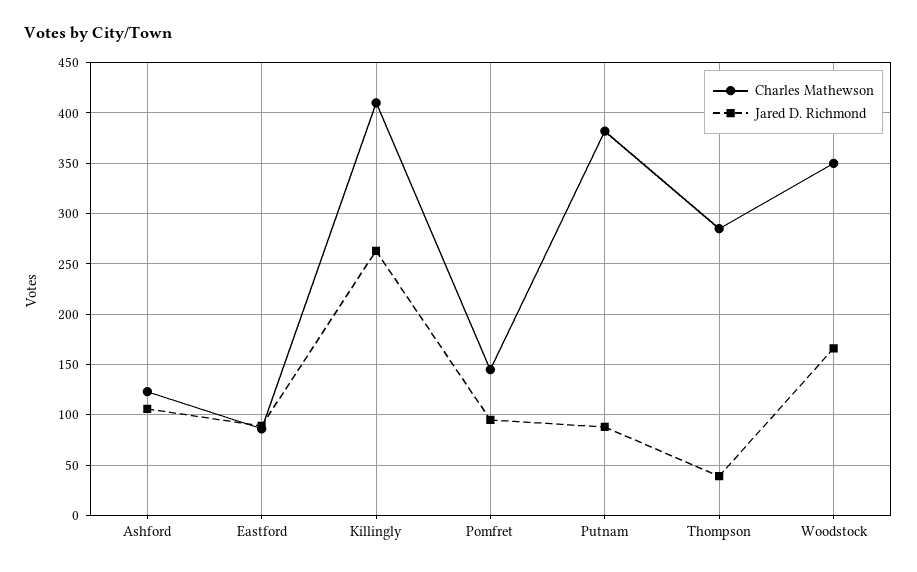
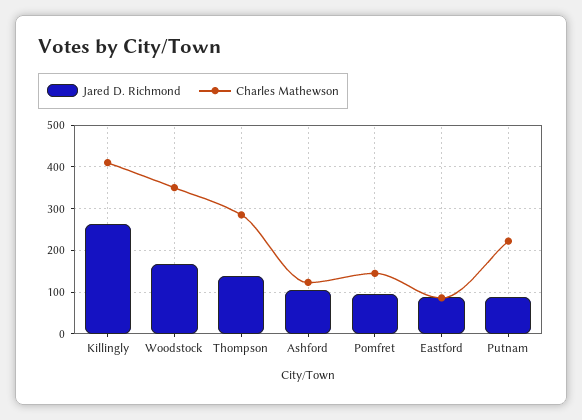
  {
    "Charles Mathewson": {
      "Ashford": 120,
      "Eastford": 90,
      "Killingly": 410,
      "Pomfret": 150,
-     "Putnam": 380,
+     "Putnam": 220,
      "Thompson": 290,
      "Woodstock": 350
    },
    "Jared D. Richmond": {
      "Ashford": 110,
      "Eastford": 90,
      "Killingly": 260,
      "Pomfret": 100,
      "Putnam": 90,
-     "Thompson": 40,
+     "Thompson": 140,
      "Woodstock": 170
    }
  }

